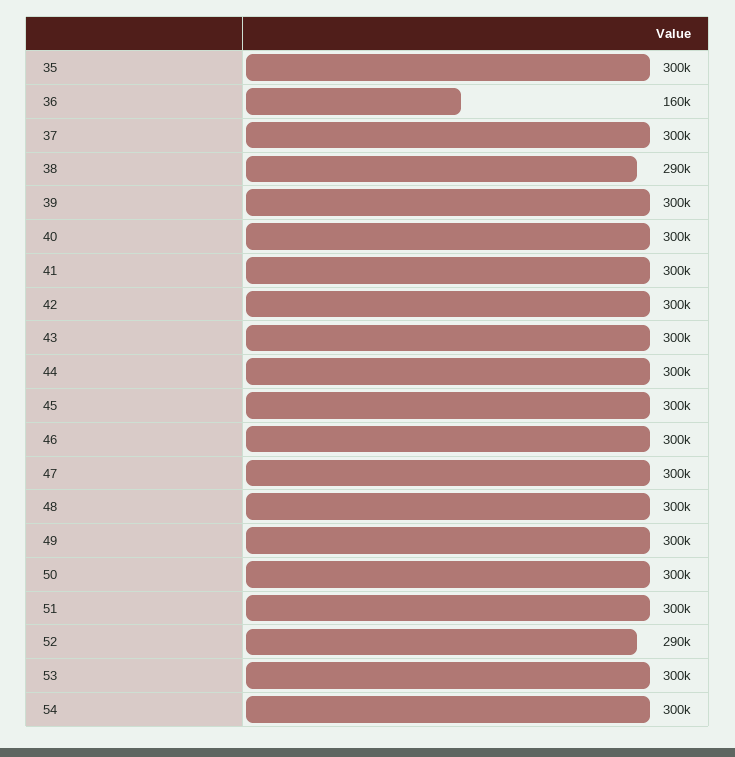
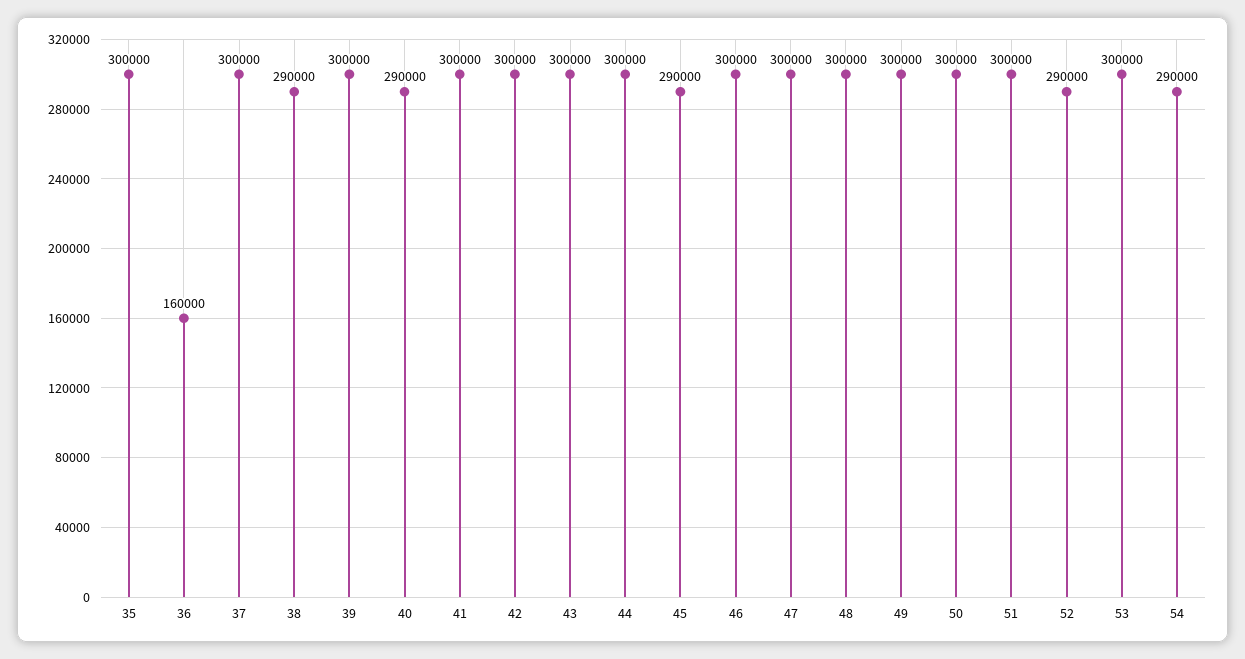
  {
    "35": 300000,
    "36": 160000,
    "37": 300000,
    "38": 290000,
    "39": 300000,
-   "40": 300000,
+   "40": 290000,
    "41": 300000,
    "42": 300000,
    "43": 300000,
    "44": 300000,
-   "45": 300000,
+   "45": 290000,
    "46": 300000,
    "47": 300000,
    "48": 300000,
    "49": 300000,
    "50": 300000,
    "51": 300000,
    "52": 290000,
    "53": 300000,
-   "54": 300000
+   "54": 290000
  }

